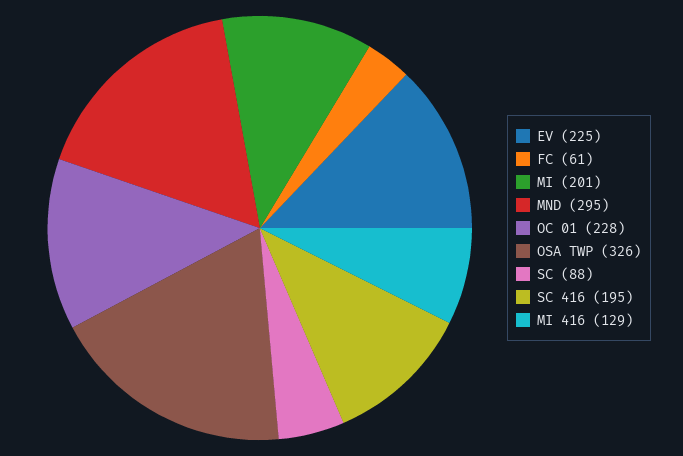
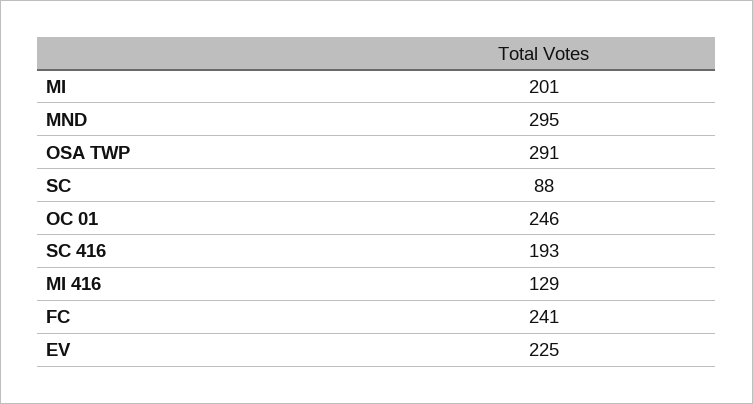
  {
    "EV": 225,
-   "FC": 61,
+   "FC": 241,
    "MI": 201,
    "MND": 295,
-   "OC 01": 228,
+   "OC 01": 246,
-   "OSA TWP": 326,
+   "OSA TWP": 291,
    "SC": 88,
-   "SC 416": 195,
+   "SC 416": 193,
    "MI 416": 129
  }

